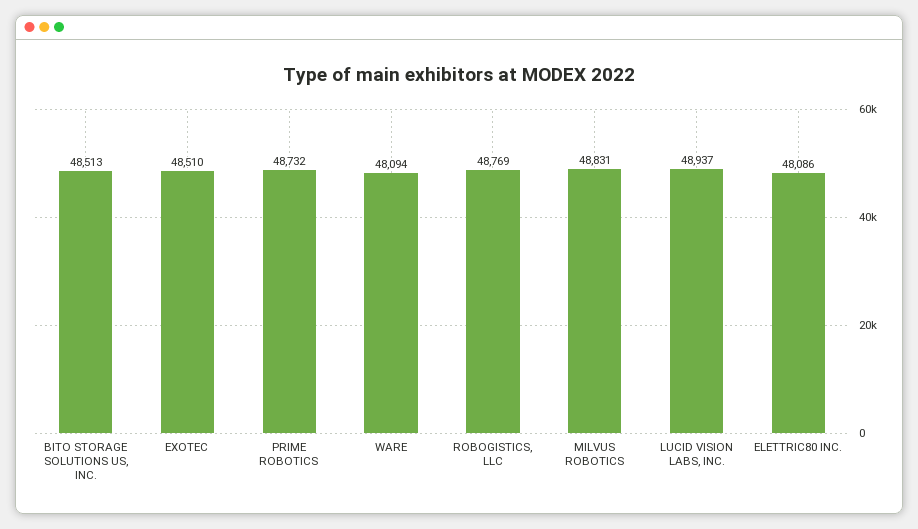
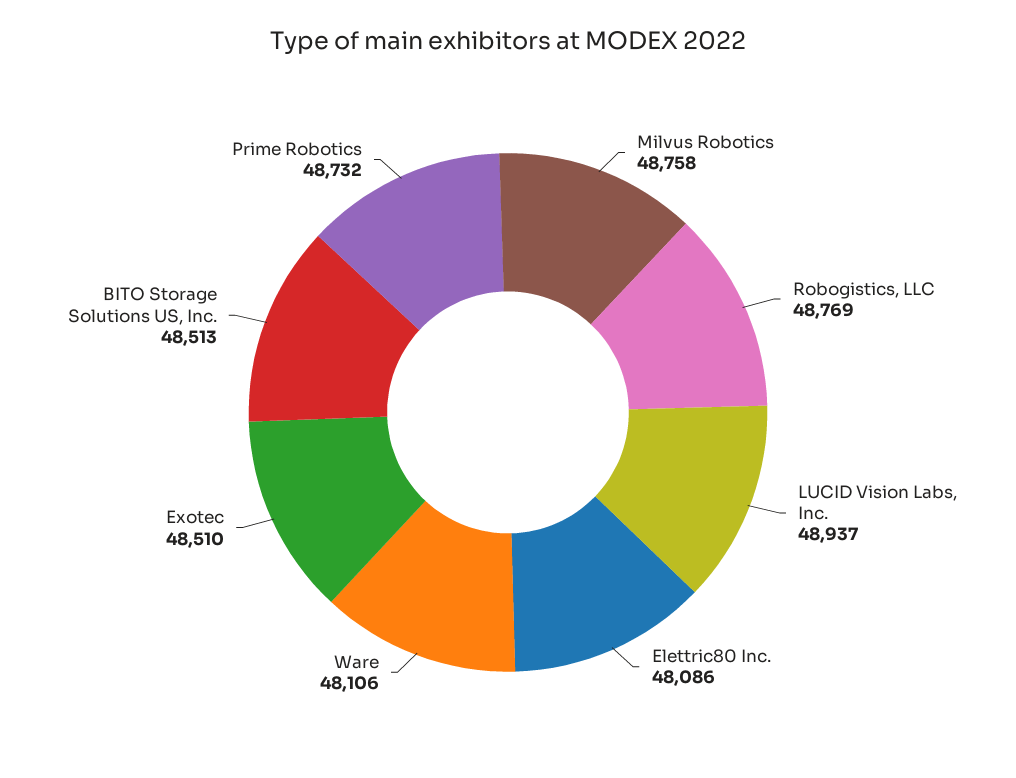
  {
    "BITO STORAGE SOLUTIONS US, INC.": 48513,
    "EXOTEC": 48510,
    "PRIME ROBOTICS": 48732,
-   "WARE": 48094,
+   "WARE": 48106,
    "ROBOGISTICS, LLC": 48769,
-   "MILVUS ROBOTICS": 48831,
+   "MILVUS ROBOTICS": 48758,
    "LUCID VISION LABS, INC.": 48937,
    "ELETTRIC80 INC.": 48086
  }

